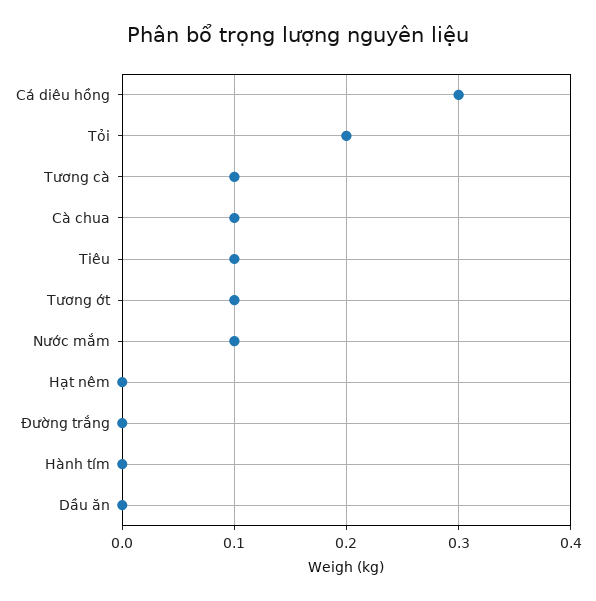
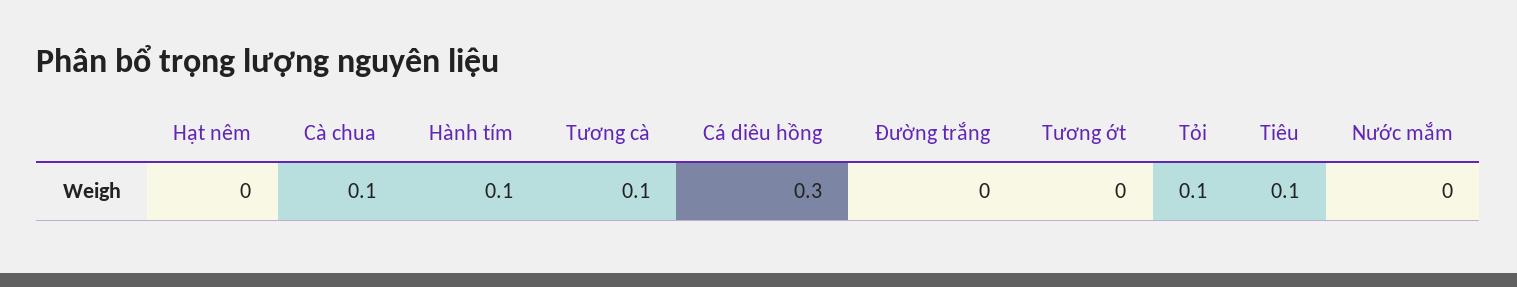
  {
    "Cá diêu hồng": 0.3,
-   "Tỏi": 0.2,
+   "Tỏi": 0.1,
    "Tương cà": 0.1,
    "Cà chua": 0.1,
    "Tiêu": 0.1,
-   "Tương ớt": 0.1,
+   "Tương ớt": 0,
-   "Nước mắm": 0.1,
+   "Nước mắm": 0,
    "Hạt nêm": 0,
    "Đường trắng": 0,
-   "Hành tím": 0,
+   "Hành tím": 0.1
-   "Dầu ăn": 0
  }

